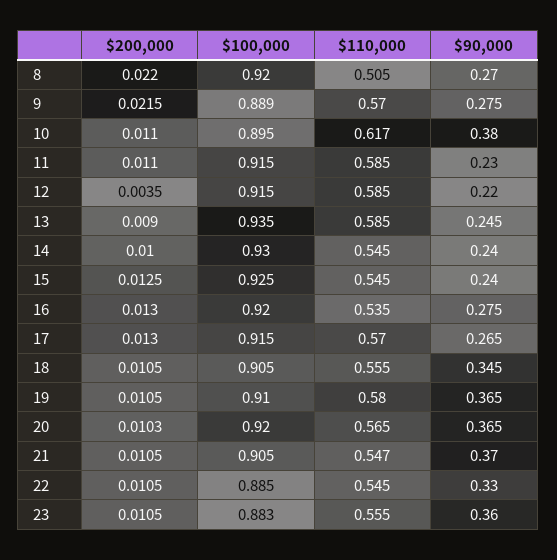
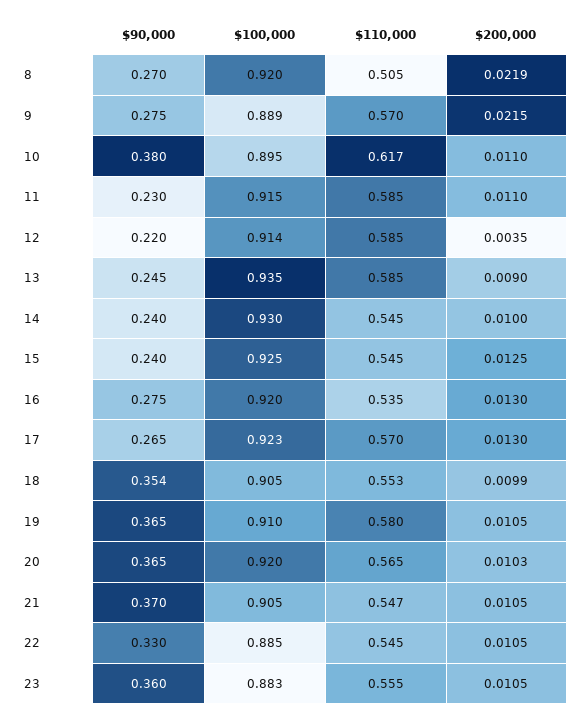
  {
    "$200,000": {
-     "8": 0.022,
+     "8": 0.0219,
      "9": 0.0215,
      "10": 0.011,
      "11": 0.011,
      "12": 0.0035,
      "13": 0.009,
      "14": 0.01,
      "15": 0.0125,
      "16": 0.013,
      "17": 0.013,
-     "18": 0.0105,
+     "18": 0.0099,
      "19": 0.0105,
      "20": 0.0103,
      "21": 0.0105,
      "22": 0.0105,
      "23": 0.0105
    },
    "$100,000": {
      "8": 0.92,
      "9": 0.889,
      "10": 0.895,
      "11": 0.915,
-     "12": 0.915,
+     "12": 0.914,
      "13": 0.935,
      "14": 0.93,
      "15": 0.925,
      "16": 0.92,
-     "17": 0.915,
+     "17": 0.923,
      "18": 0.905,
      "19": 0.91,
      "20": 0.92,
      "21": 0.905,
      "22": 0.885,
      "23": 0.883
    },
    "$110,000": {
      "8": 0.505,
      "9": 0.57,
      "10": 0.617,
      "11": 0.585,
      "12": 0.585,
      "13": 0.585,
      "14": 0.545,
      "15": 0.545,
      "16": 0.535,
      "17": 0.57,
-     "18": 0.555,
+     "18": 0.553,
      "19": 0.58,
      "20": 0.565,
      "21": 0.547,
      "22": 0.545,
      "23": 0.555
    },
    "$90,000": {
      "8": 0.27,
      "9": 0.275,
      "10": 0.38,
      "11": 0.23,
      "12": 0.22,
      "13": 0.245,
      "14": 0.24,
      "15": 0.24,
      "16": 0.275,
      "17": 0.265,
-     "18": 0.345,
+     "18": 0.354,
      "19": 0.365,
      "20": 0.365,
      "21": 0.37,
      "22": 0.33,
      "23": 0.36
    }
  }

